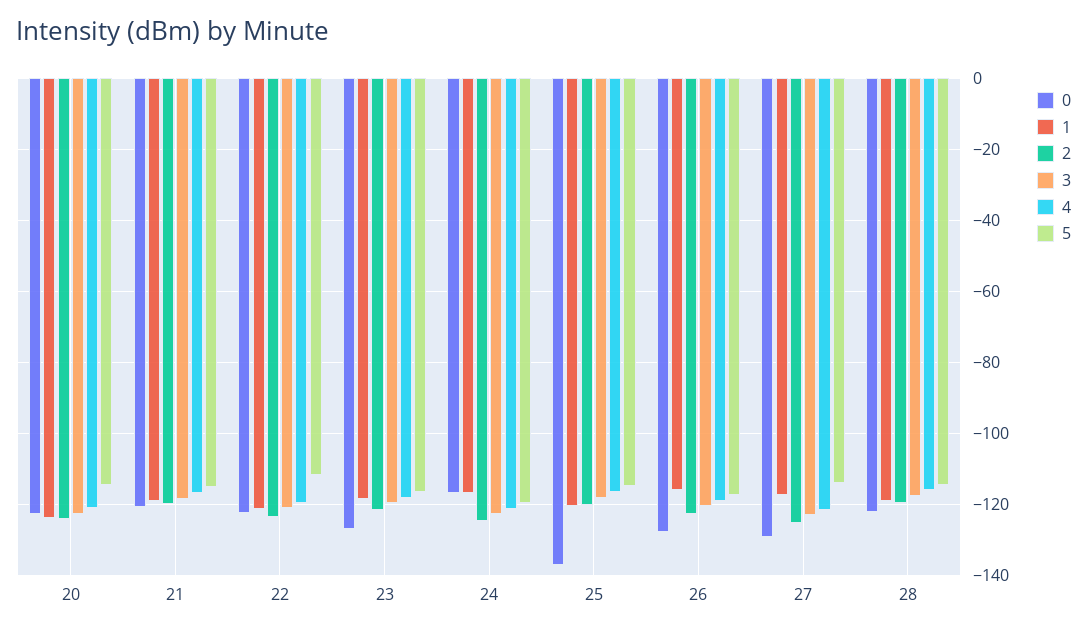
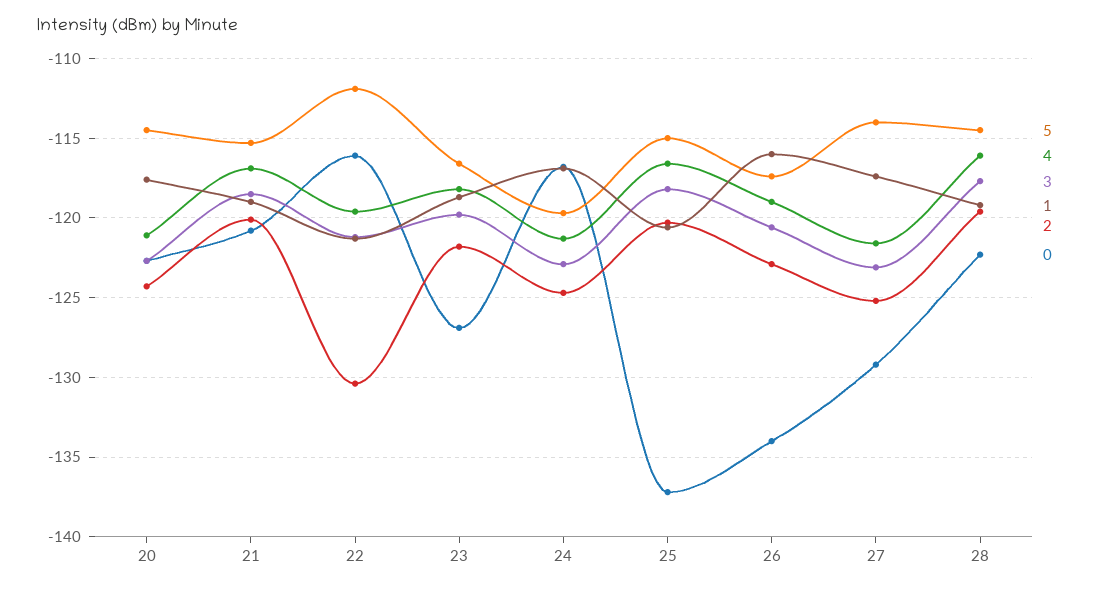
  {
    "0": {
      "20": -122.5,
      "21": -121,
-     "22": -122,
+     "22": -116,
      "23": -127,
      "24": -117,
      "25": -137,
-     "26": -128,
+     "26": -134,
      "27": -129,
      "28": -122.5
    },
    "1": {
-     "20": -124,
+     "20": -117.5,
      "21": -119,
      "22": -121.5,
      "23": -118.5,
      "24": -117,
      "25": -120.5,
      "26": -116,
      "27": -117.5,
      "28": -119
    },
    "2": {
      "20": -124.5,
      "21": -120,
-     "22": -124,
+     "22": -130.5,
      "23": -122,
      "24": -124.5,
      "25": -120.5,
      "26": -123,
      "27": -125,
      "28": -119.5
    },
    "3": {
      "20": -122.5,
      "21": -118.5,
      "22": -121,
      "23": -120,
      "24": -123,
      "25": -118,
      "26": -120.5,
      "27": -123,
      "28": -117.5
    },
    "4": {
      "20": -121,
      "21": -117,
      "22": -119.5,
      "23": -118,
      "24": -121.5,
      "25": -116.5,
      "26": -119,
      "27": -121.5,
      "28": -116
    },
    "5": {
      "20": -114.5,
      "21": -115.5,
      "22": -112,
      "23": -116.5,
      "24": -119.5,
      "25": -115,
      "26": -117.5,
      "27": -114,
      "28": -114.5
    }
  }

